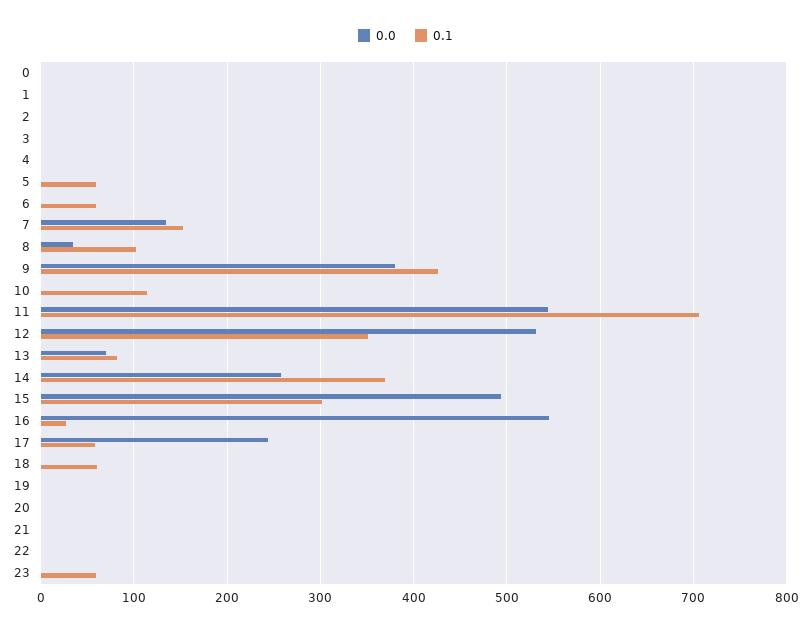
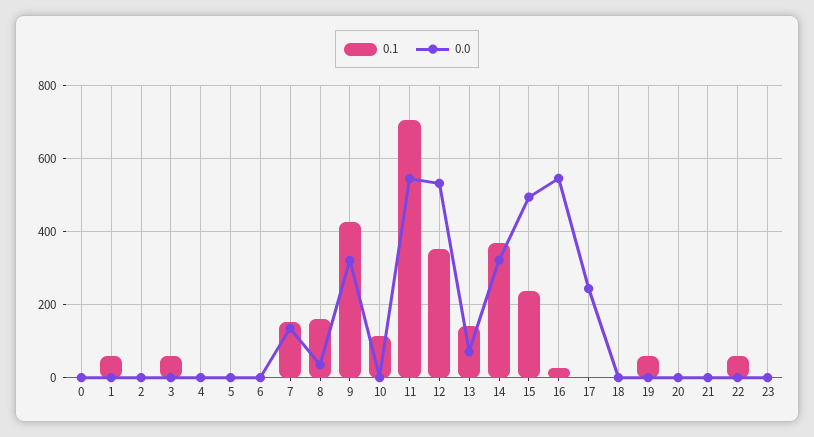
  {
    "0.0": {
      "0": 0,
      "1": 0,
      "2": 0,
      "3": 0,
      "4": 0,
      "5": 0,
      "6": 0,
      "7": 130,
      "8": 40,
-     "9": 380,
+     "9": 320,
      "10": 0,
      "11": 540,
      "12": 530,
      "13": 70,
-     "14": 260,
+     "14": 320,
      "15": 490,
      "16": 550,
      "17": 240,
      "18": 0,
      "19": 0,
      "20": 0,
      "21": 0,
      "22": 0,
      "23": 0
    },
    "0.1": {
      "0": 0,
-     "1": 0,
+     "1": 60,
      "2": 0,
-     "3": 0,
+     "3": 60,
      "4": 0,
-     "5": 60,
+     "5": 0,
-     "6": 60,
+     "6": 0,
      "7": 150,
-     "8": 100,
+     "8": 160,
      "9": 430,
      "10": 110,
      "11": 710,
      "12": 350,
-     "13": 80,
+     "13": 140,
      "14": 370,
-     "15": 300,
+     "15": 240,
      "16": 30,
-     "17": 60,
+     "17": 0,
-     "18": 60,
+     "18": 0,
-     "19": 0,
+     "19": 60,
      "20": 0,
      "21": 0,
-     "22": 0,
+     "22": 60,
-     "23": 60
+     "23": 0
    }
  }

